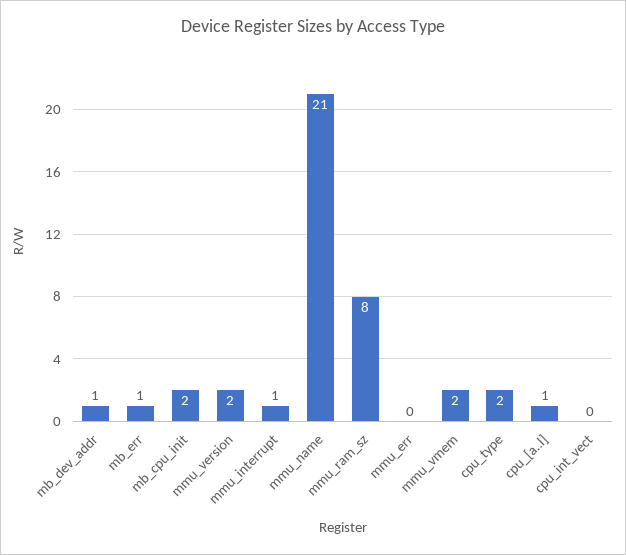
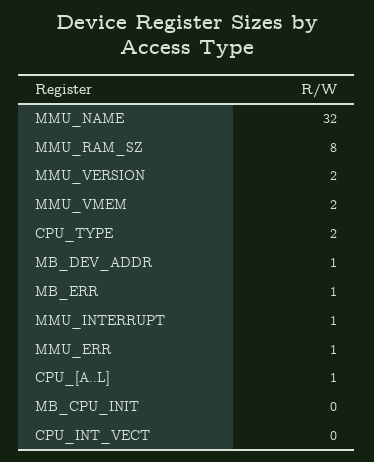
  {
    "mb_dev_addr": 1,
    "mb_err": 1,
-   "mb_cpu_init": 2,
+   "mb_cpu_init": 0,
    "mmu_version": 2,
    "mmu_interrupt": 1,
-   "mmu_name": 21,
+   "mmu_name": 32,
    "mmu_ram_sz": 8,
-   "mmu_err": 0,
+   "mmu_err": 1,
    "mmu_vmem": 2,
    "cpu_type": 2,
    "cpu_[a..l]": 1,
    "cpu_int_vect": 0
  }

